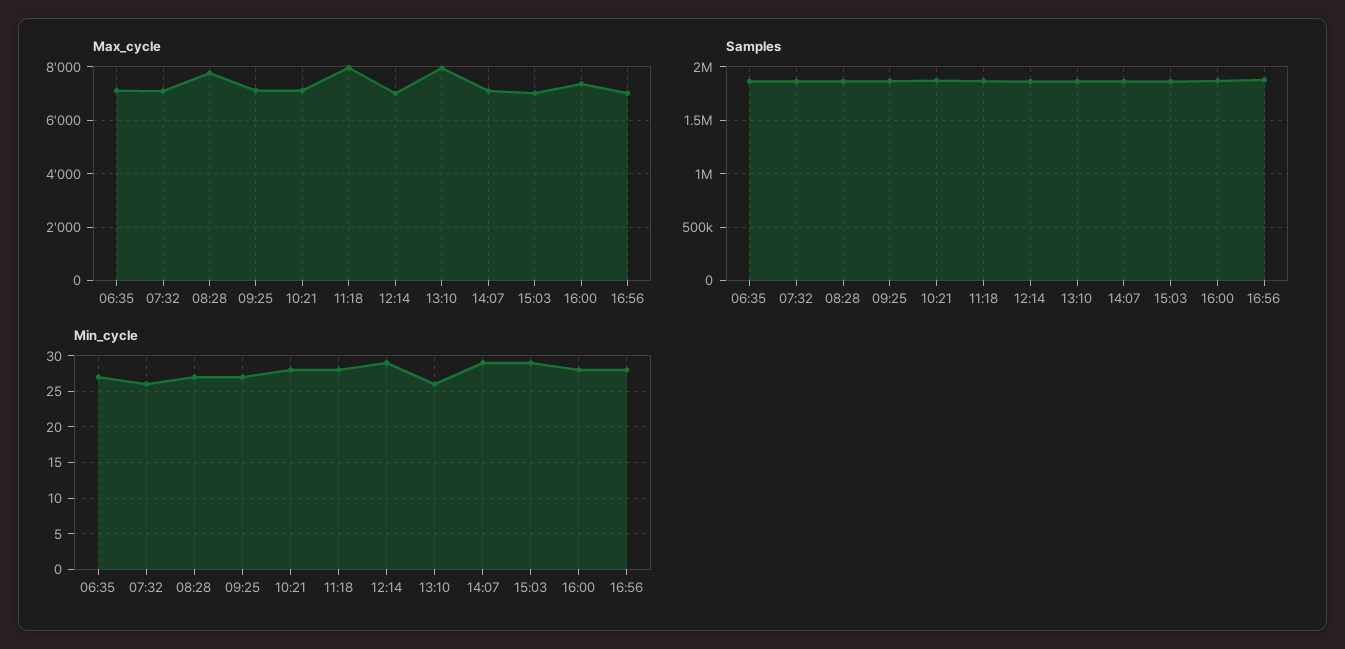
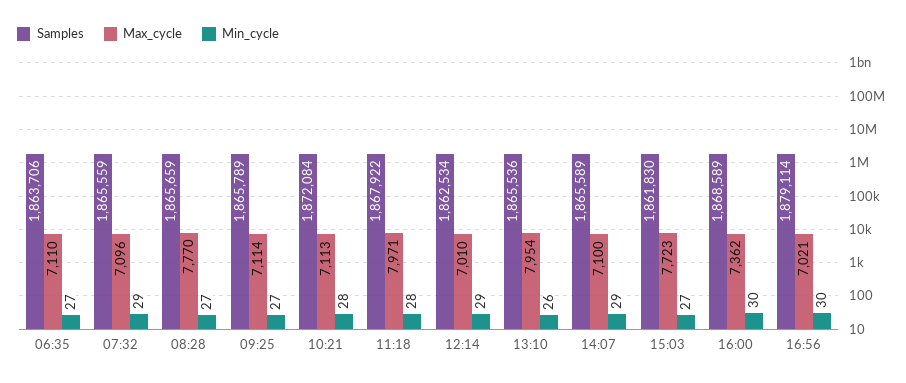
  {
    "Max_cycle": {
      "06:35": 7110,
      "07:32": 7096,
      "08:28": 7770,
      "09:25": 7114,
      "10:21": 7113,
      "11:18": 7971,
      "12:14": 7010,
      "13:10": 7954,
      "14:07": 7100,
-     "15:03": 7000,
+     "15:03": 7723,
      "16:00": 7362,
      "16:56": 7021
    },
    "Samples": {
      "06:35": 1863706,
      "07:32": 1865559,
      "08:28": 1865659,
      "09:25": 1865789,
      "10:21": 1872084,
      "11:18": 1867922,
      "12:14": 1862534,
      "13:10": 1865536,
      "14:07": 1865589,
      "15:03": 1861830,
      "16:00": 1868589,
      "16:56": 1879114
    },
    "Min_cycle": {
      "06:35": 27,
-     "07:32": 26,
+     "07:32": 29,
      "08:28": 27,
      "09:25": 27,
      "10:21": 28,
      "11:18": 28,
      "12:14": 29,
      "13:10": 26,
      "14:07": 29,
-     "15:03": 29,
+     "15:03": 27,
-     "16:00": 28,
+     "16:00": 30,
-     "16:56": 28
+     "16:56": 30
    }
  }

